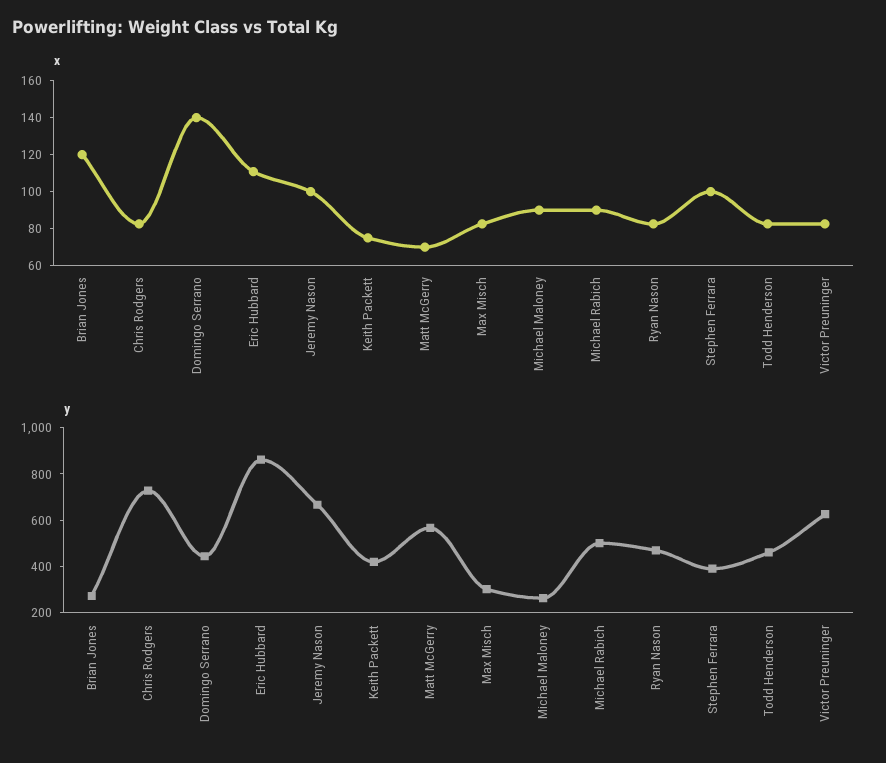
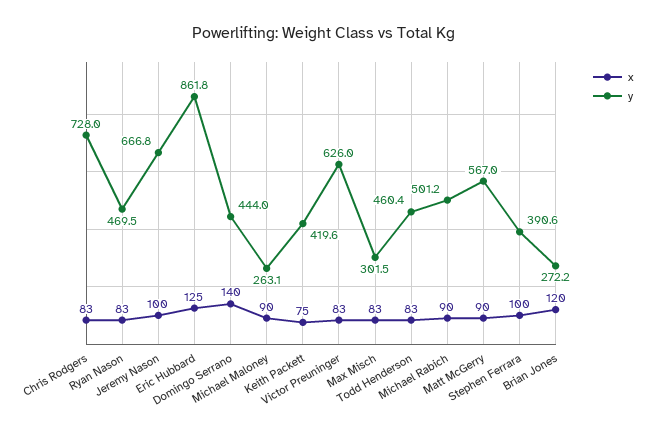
  {
    "x": {
      "Brian Jones": 120,
      "Chris Rodgers": 83,
      "Domingo Serrano": 140,
-     "Eric Hubbard": 110,
+     "Eric Hubbard": 125,
      "Jeremy Nason": 100,
      "Keith Packett": 75,
-     "Matt McGerry": 70,
+     "Matt McGerry": 90,
      "Max Misch": 83,
      "Michael Maloney": 90,
      "Michael Rabich": 90,
      "Ryan Nason": 83,
      "Stephen Ferrara": 100,
      "Todd Henderson": 83,
      "Victor Preuninger": 83
    },
    "y": {
      "Brian Jones": 272.2,
      "Chris Rodgers": 728,
      "Domingo Serrano": 444,
      "Eric Hubbard": 861.8,
      "Jeremy Nason": 666.8,
      "Keith Packett": 419.6,
      "Matt McGerry": 567,
      "Max Misch": 301.5,
      "Michael Maloney": 263.1,
      "Michael Rabich": 501.2,
      "Ryan Nason": 469.5,
      "Stephen Ferrara": 390.6,
      "Todd Henderson": 460.4,
      "Victor Preuninger": 626
    }
  }

